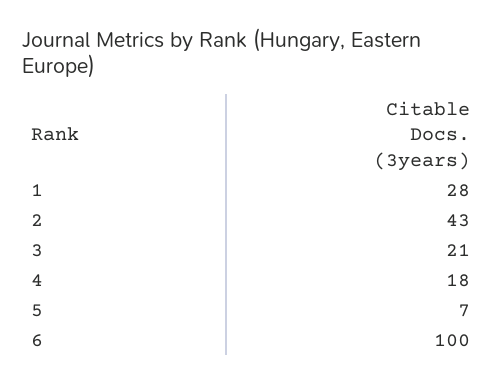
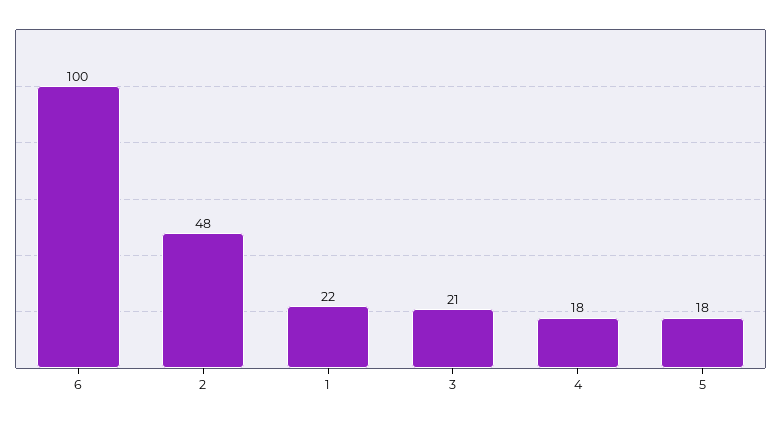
  {
-   "1": 28,
+   "1": 22,
-   "2": 43,
+   "2": 48,
    "3": 21,
    "4": 18,
-   "5": 7,
+   "5": 18,
    "6": 100
  }

